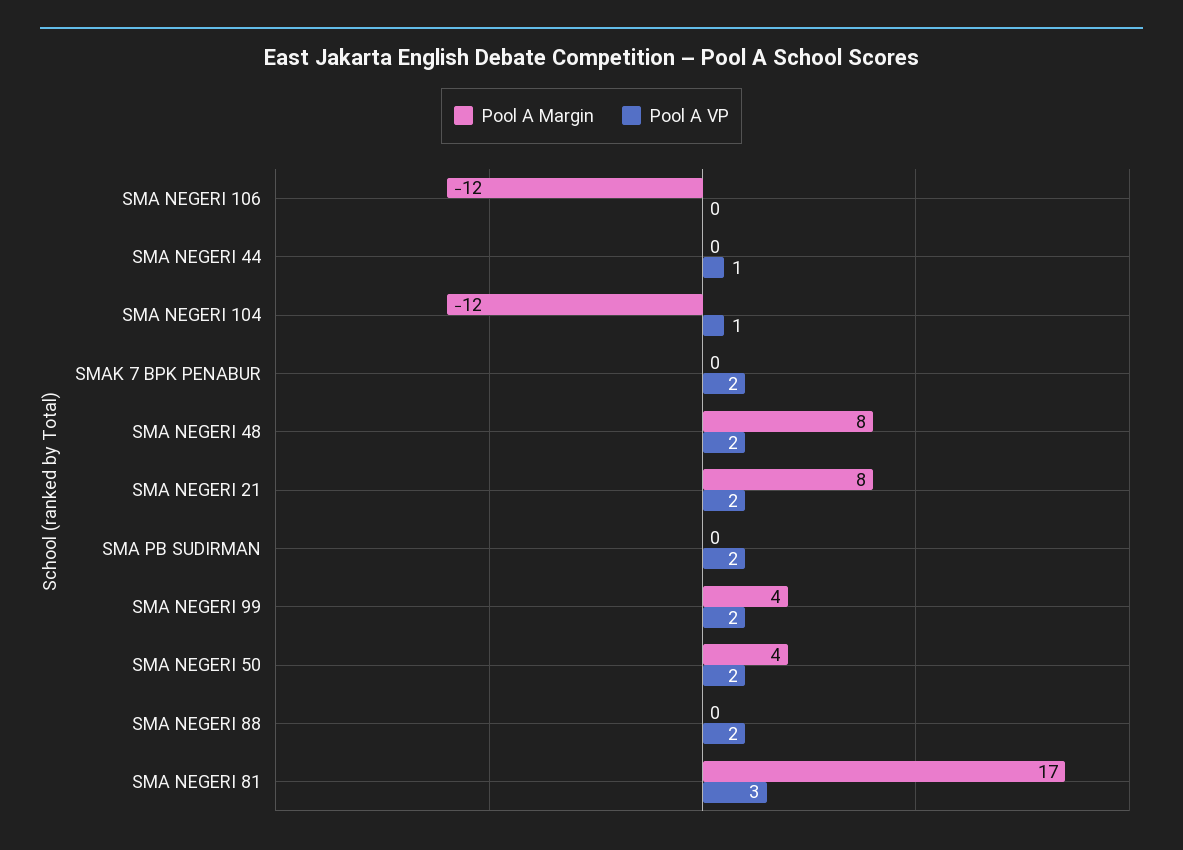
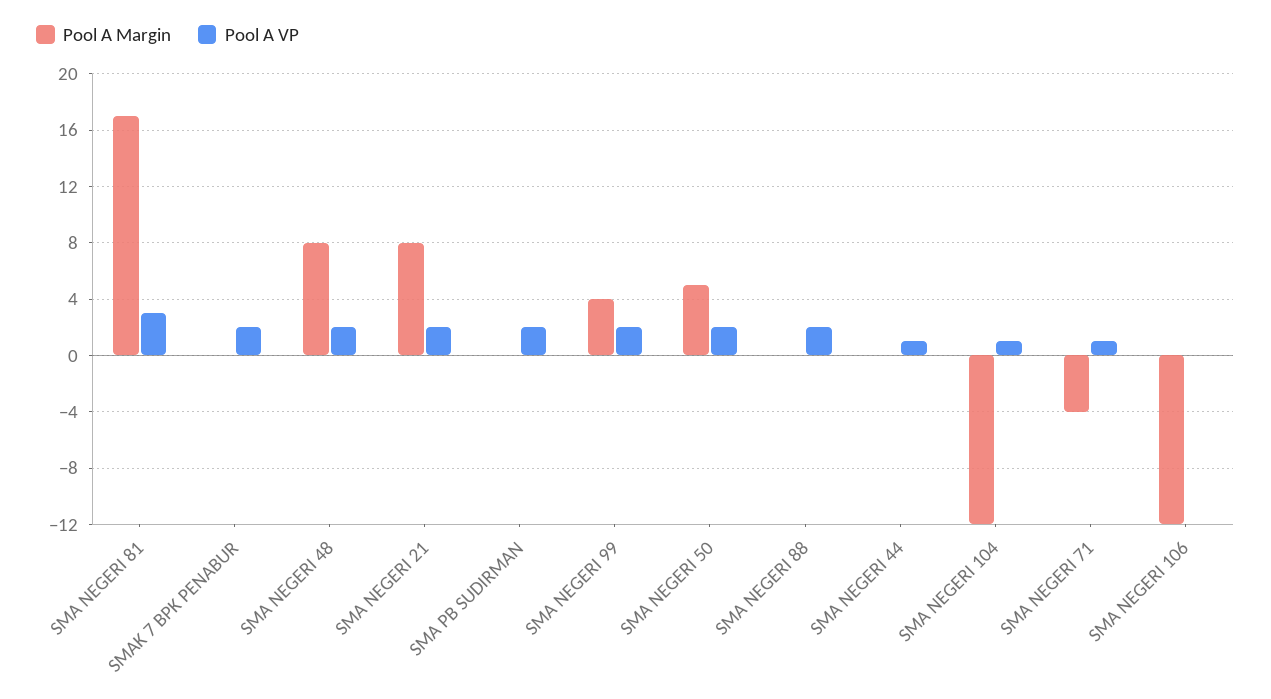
  {
    "Pool A Margin": {
      "SMA NEGERI 106": -12,
      "SMA NEGERI 44": 0,
      "SMA NEGERI 104": -12,
      "SMAK 7 BPK PENABUR": 0,
      "SMA NEGERI 48": 8,
      "SMA NEGERI 21": 8,
      "SMA PB SUDIRMAN": 0,
      "SMA NEGERI 99": 4,
-     "SMA NEGERI 50": 4,
+     "SMA NEGERI 50": 5,
      "SMA NEGERI 88": 0,
-     "SMA NEGERI 81": 17
+     "SMA NEGERI 81": 17,
+     "SMA NEGERI 71": -4
    },
    "Pool A VP": {
      "SMA NEGERI 106": 0,
      "SMA NEGERI 44": 1,
      "SMA NEGERI 104": 1,
      "SMAK 7 BPK PENABUR": 2,
      "SMA NEGERI 48": 2,
      "SMA NEGERI 21": 2,
      "SMA PB SUDIRMAN": 2,
      "SMA NEGERI 99": 2,
      "SMA NEGERI 50": 2,
      "SMA NEGERI 88": 2,
-     "SMA NEGERI 81": 3
+     "SMA NEGERI 81": 3,
+     "SMA NEGERI 71": 1
    }
  }

